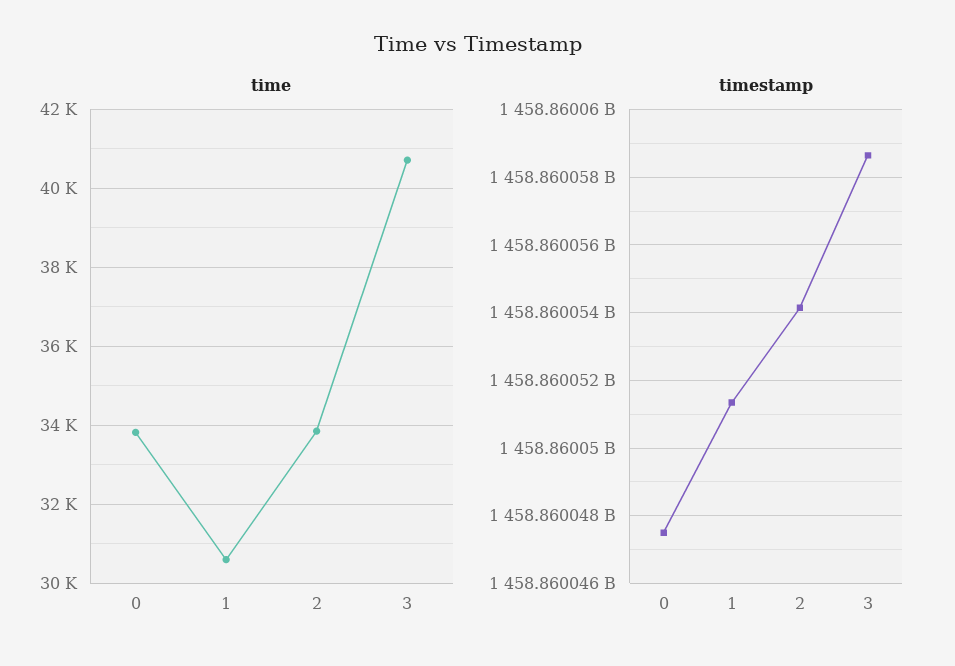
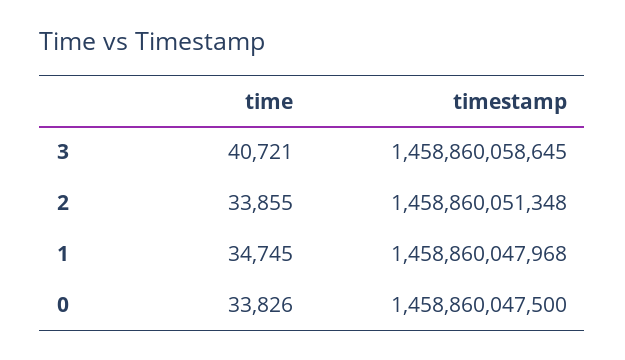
  {
    "time": {
      "0": 33826,
-     "1": 30600,
+     "1": 34745,
      "2": 33855,
      "3": 40721
    },
    "timestamp": {
      "0": 1458860047500,
-     "1": 1458860051400,
+     "1": 1458860047968,
-     "2": 1458860054200,
+     "2": 1458860051348,
      "3": 1458860058645
    }
  }

